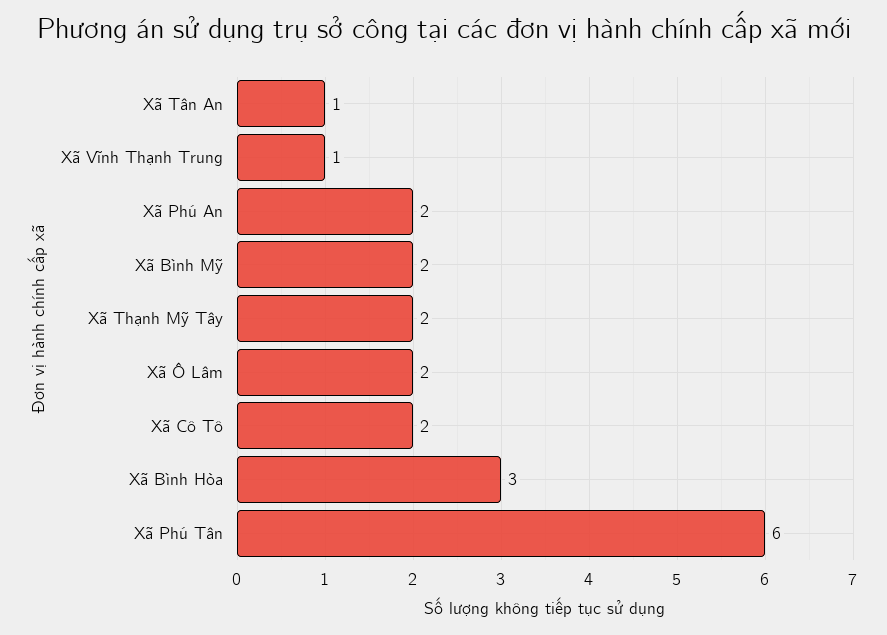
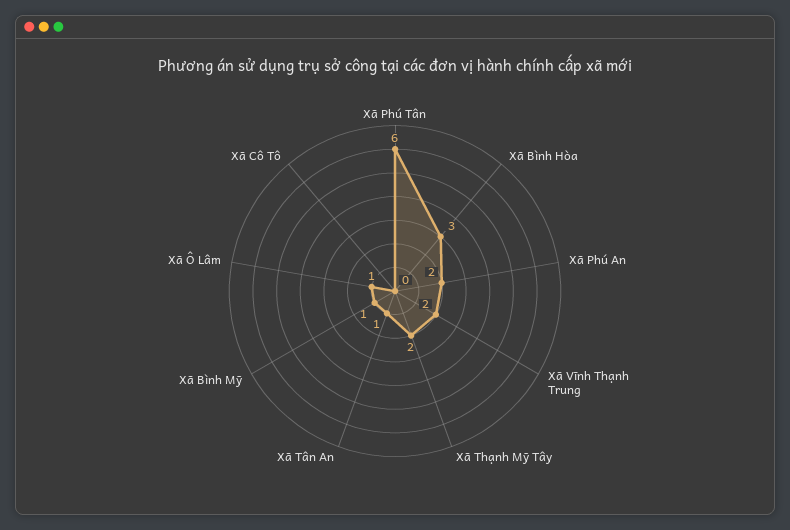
  {
    "Xã Tân An": 1,
-   "Xã Vĩnh Thạnh Trung": 1,
+   "Xã Vĩnh Thạnh Trung": 2,
    "Xã Phú An": 2,
-   "Xã Bình Mỹ": 2,
+   "Xã Bình Mỹ": 1,
    "Xã Thạnh Mỹ Tây": 2,
-   "Xã Ô Lâm": 2,
+   "Xã Ô Lâm": 1,
-   "Xã Cô Tô": 2,
+   "Xã Cô Tô": 0,
    "Xã Bình Hòa": 3,
    "Xã Phú Tân": 6
  }

